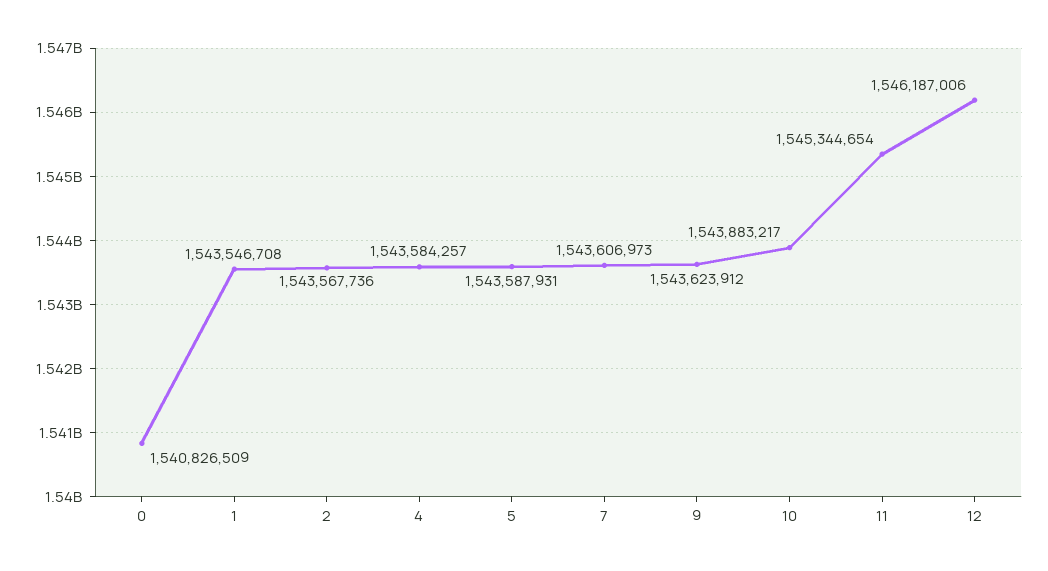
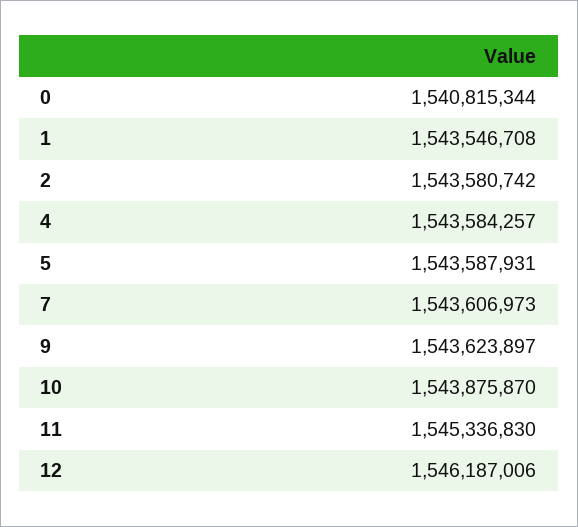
  {
-   "0": 1540826509,
+   "0": 1540815344,
    "1": 1543546708,
-   "2": 1543567736,
+   "2": 1543580742,
    "4": 1543584257,
    "5": 1543587931,
    "7": 1543606973,
-   "9": 1543623912,
+   "9": 1543623897,
-   "10": 1543883217,
+   "10": 1543875870,
-   "11": 1545344654,
+   "11": 1545336830,
    "12": 1546187006
  }

